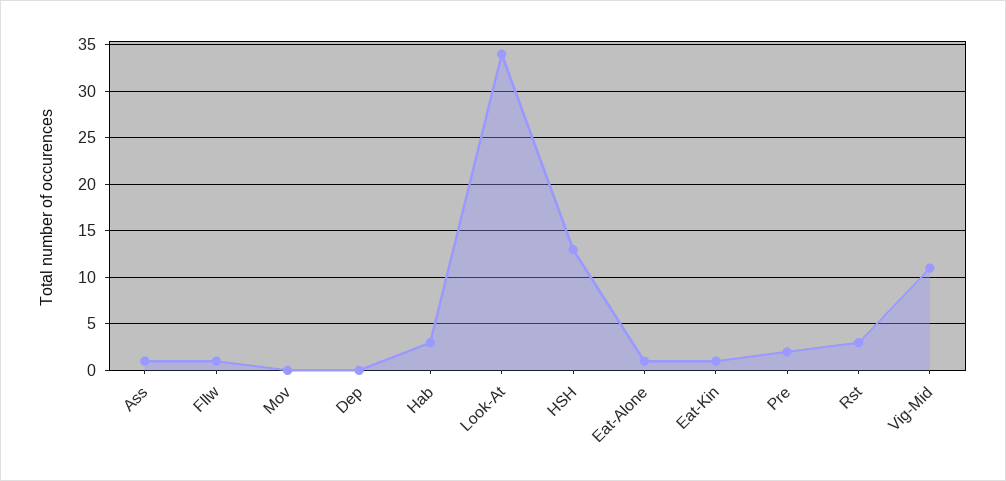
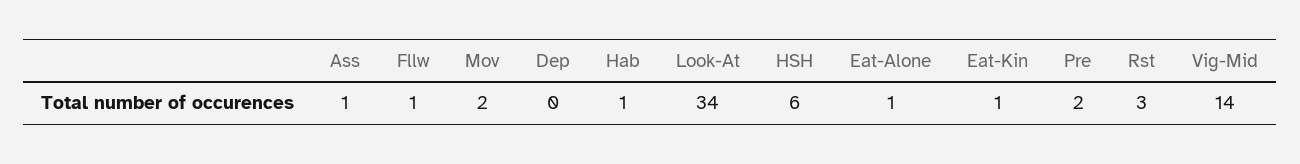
  {
    "Ass": 1,
    "Fllw": 1,
-   "Mov": 0,
+   "Mov": 2,
    "Dep": 0,
-   "Hab": 3,
+   "Hab": 1,
    "Look-At": 34,
-   "HSH": 13,
+   "HSH": 6,
    "Eat-Alone": 1,
    "Eat-Kin": 1,
    "Pre": 2,
    "Rst": 3,
-   "Vig-Mid": 11
+   "Vig-Mid": 14
  }

